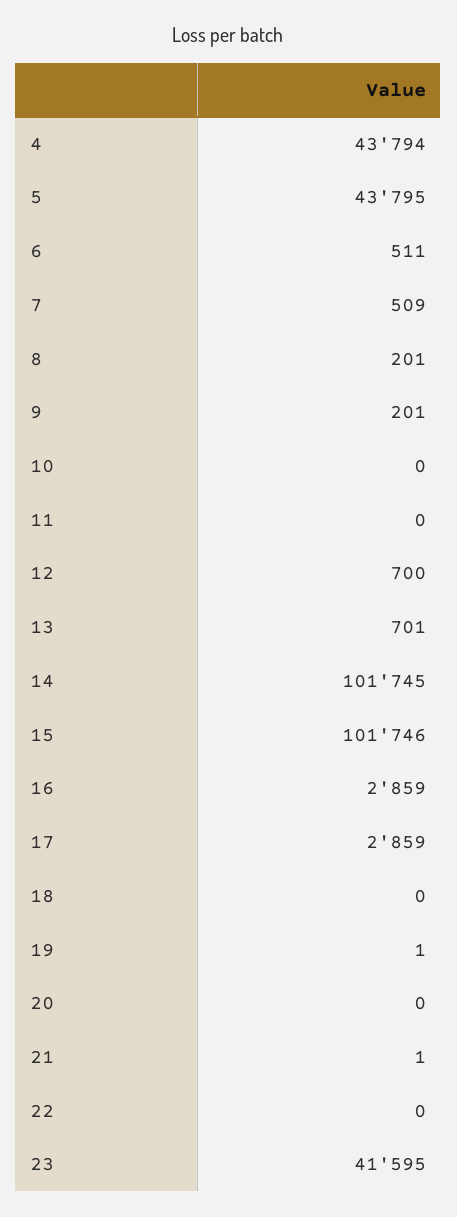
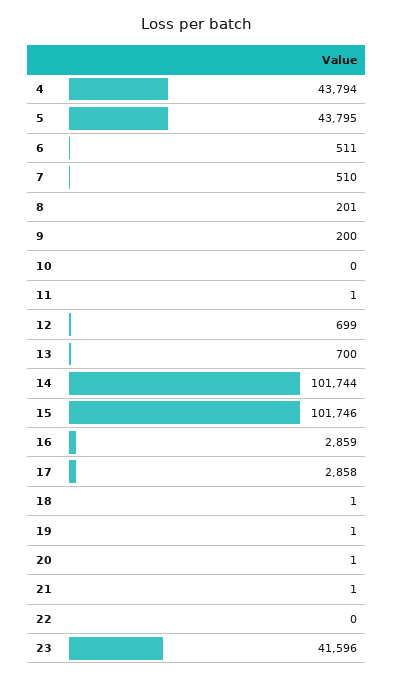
  {
    "4": 43794,
    "5": 43795,
    "6": 511,
-   "7": 509,
+   "7": 510,
    "8": 201,
-   "9": 201,
+   "9": 200,
    "10": 0,
-   "11": 0,
+   "11": 1,
-   "12": 700,
+   "12": 699,
-   "13": 701,
+   "13": 700,
-   "14": 101745,
+   "14": 101744,
    "15": 101746,
    "16": 2859,
-   "17": 2859,
+   "17": 2858,
-   "18": 0,
+   "18": 1,
    "19": 1,
-   "20": 0,
+   "20": 1,
    "21": 1,
    "22": 0,
-   "23": 41595
+   "23": 41596
  }

